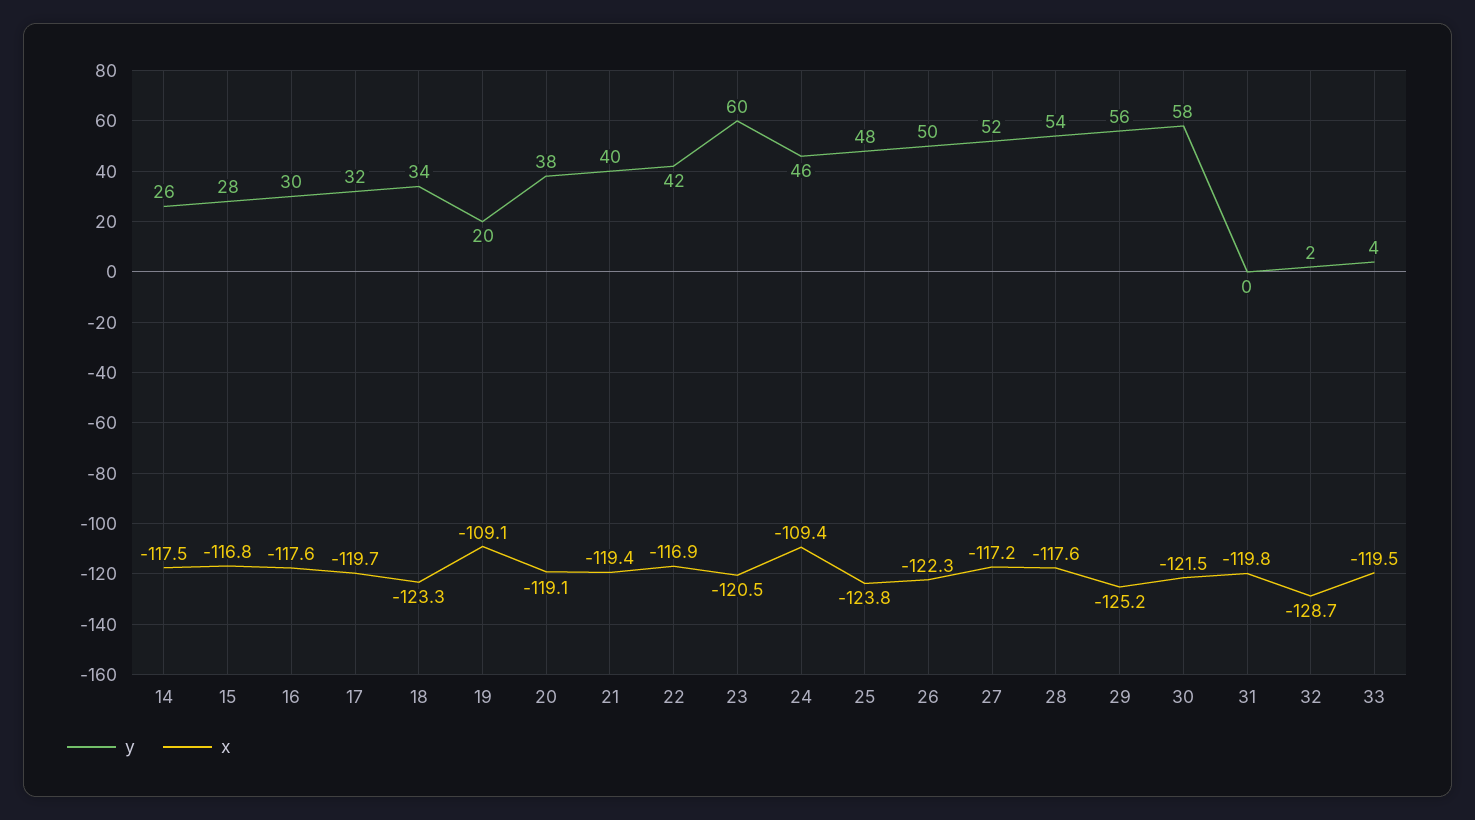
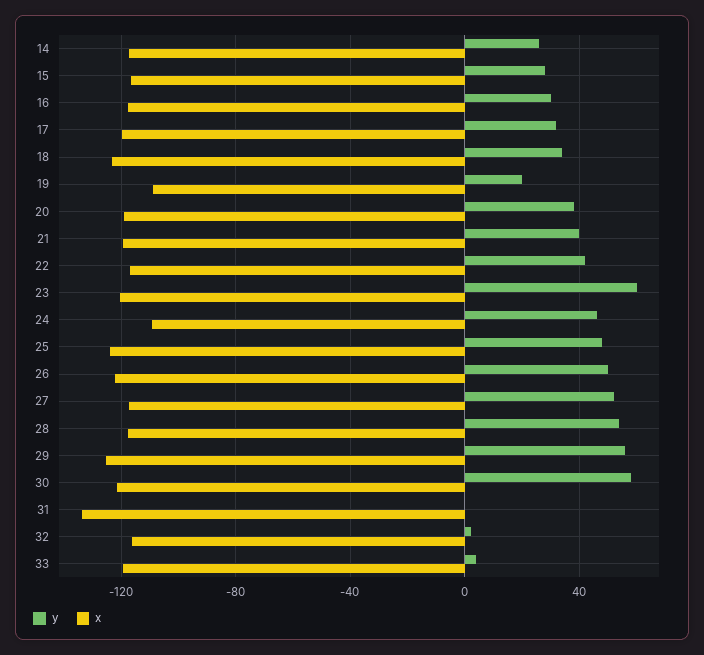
  {
    "y": {
      "14": 26,
      "15": 28,
      "16": 30,
      "17": 32,
      "18": 34,
      "19": 20,
      "20": 38,
      "21": 40,
      "22": 42,
      "23": 60,
      "24": 46,
      "25": 48,
      "26": 50,
      "27": 52,
      "28": 54,
      "29": 56,
      "30": 58,
      "31": 0,
      "32": 2,
      "33": 4
    },
    "x": {
      "14": -117.5,
      "15": -116.8,
      "16": -117.6,
      "17": -119.7,
      "18": -123.3,
      "19": -109.1,
      "20": -119.1,
      "21": -119.4,
      "22": -116.9,
      "23": -120.5,
      "24": -109.4,
      "25": -123.8,
      "26": -122.3,
      "27": -117.2,
      "28": -117.6,
      "29": -125.2,
      "30": -121.5,
-     "31": -119.8,
+     "31": -135,
-     "32": -128.7,
+     "32": -115,
      "33": -119.5
    }
  }

